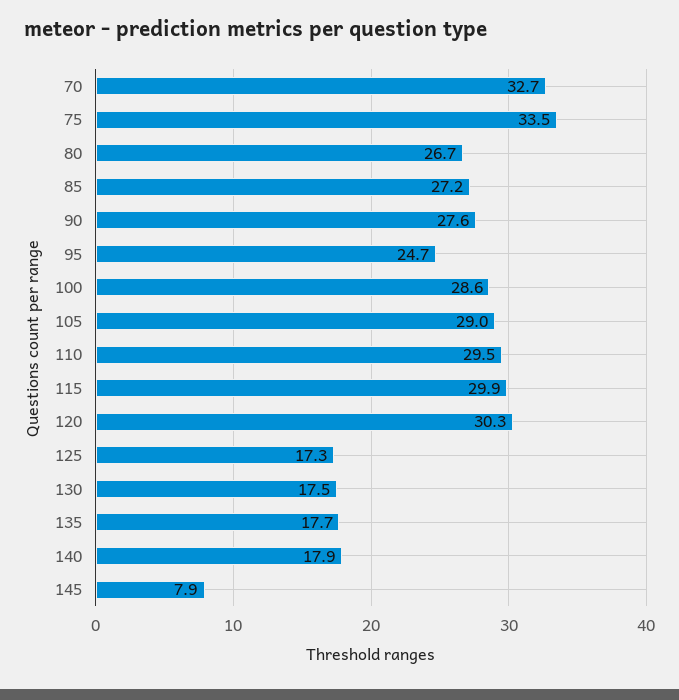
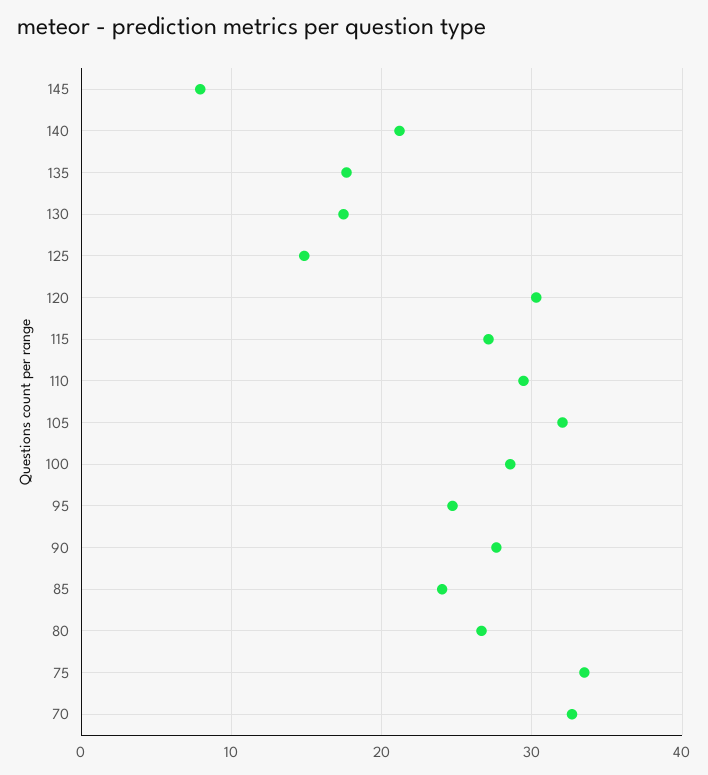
  {
    "70": 32.7,
    "75": 33.5,
    "80": 26.7,
-   "85": 27.2,
+   "85": 24,
    "90": 27.6,
    "95": 24.7,
    "100": 28.6,
-   "105": 29,
+   "105": 32,
    "110": 29.5,
-   "115": 29.9,
+   "115": 27,
    "120": 30.3,
-   "125": 17.3,
+   "125": 15,
    "130": 17.5,
    "135": 17.7,
-   "140": 17.9,
+   "140": 21,
    "145": 7.9
  }

